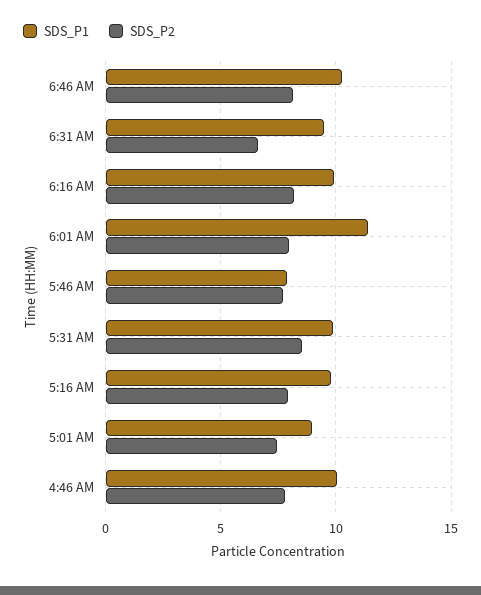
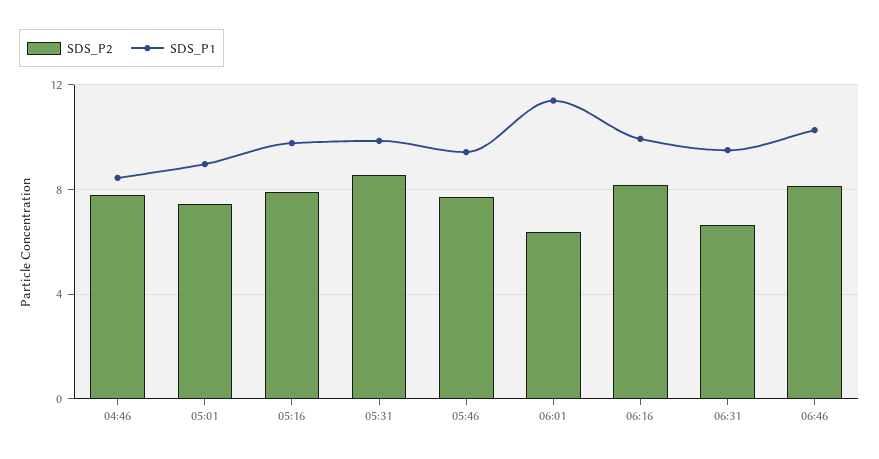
  {
    "SDS_P1": {
      "6:46 AM": 10.5,
      "6:31 AM": 9.5,
      "6:16 AM": 10,
      "6:01 AM": 11.5,
-     "5:46 AM": 8,
+     "5:46 AM": 9.5,
      "5:31 AM": 10,
      "5:16 AM": 10,
      "5:01 AM": 9,
-     "4:46 AM": 10
+     "4:46 AM": 8.5
    },
    "SDS_P2": {
      "6:46 AM": 8,
      "6:31 AM": 6.5,
      "6:16 AM": 8,
-     "6:01 AM": 8,
+     "6:01 AM": 6.5,
      "5:46 AM": 7.5,
      "5:31 AM": 8.5,
      "5:16 AM": 8,
      "5:01 AM": 7.5,
      "4:46 AM": 8
    }
  }

